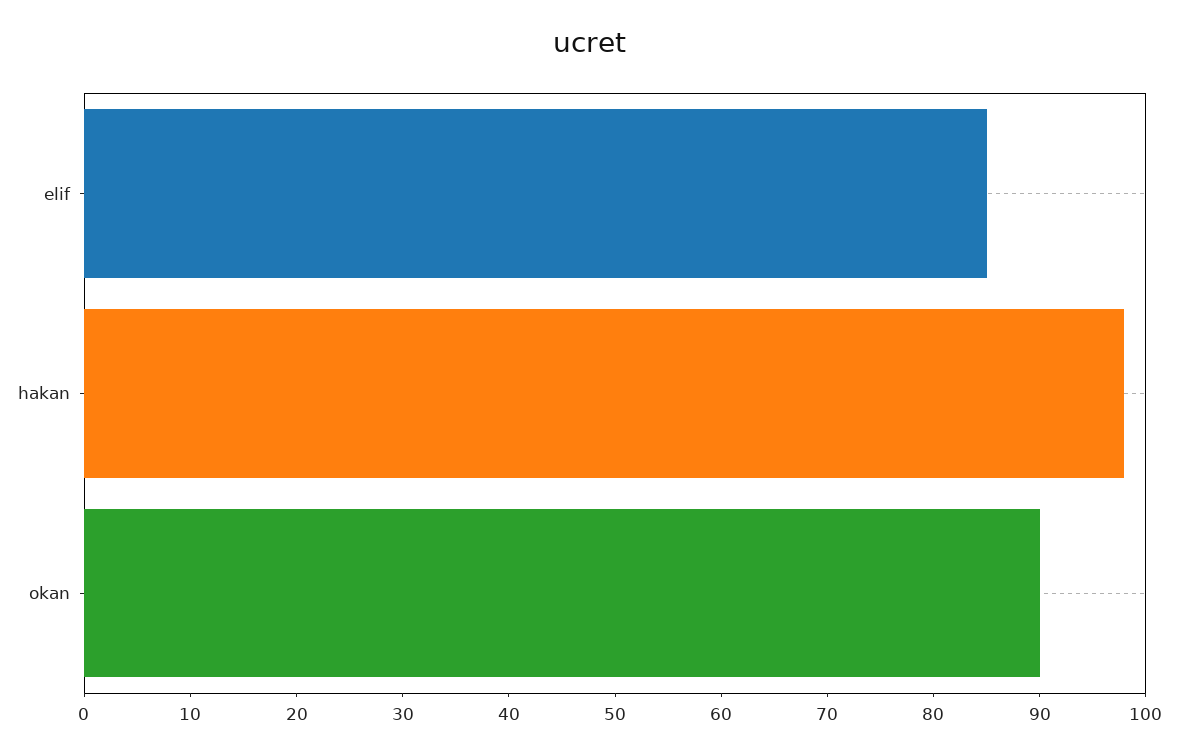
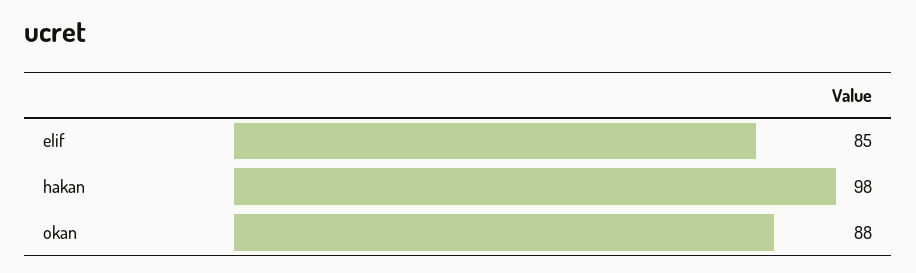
  {
    "elif": 85,
    "hakan": 98,
-   "okan": 90
+   "okan": 88
  }

